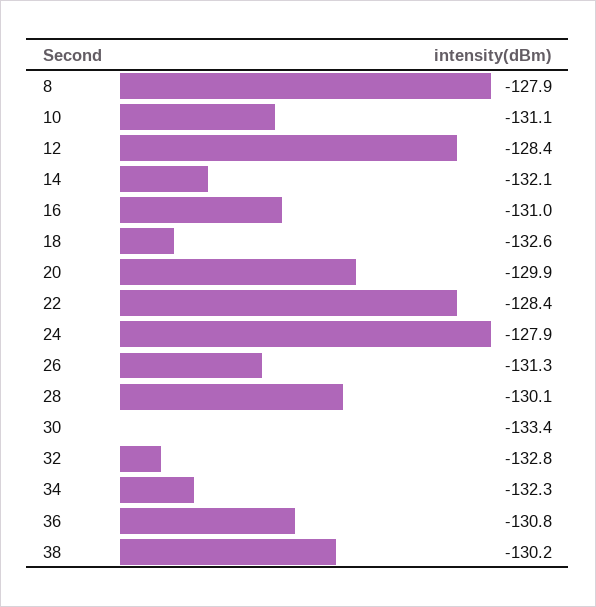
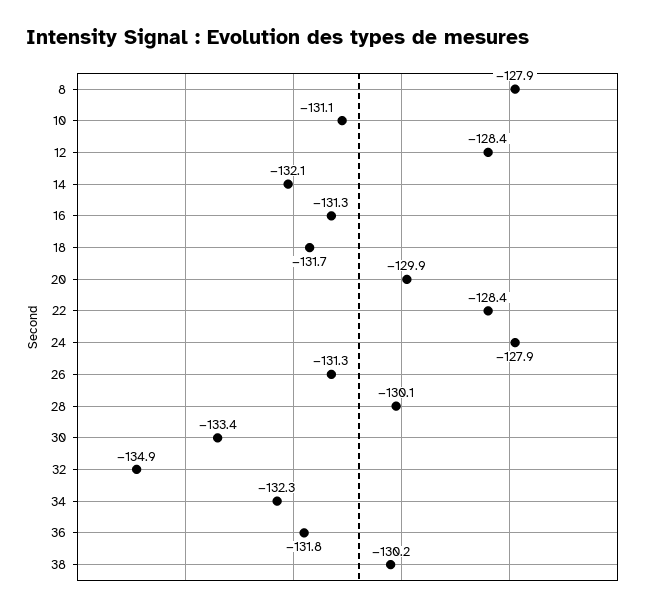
  {
    "8": -127.9,
    "10": -131.1,
    "12": -128.4,
    "14": -132.1,
-   "16": -131,
+   "16": -131.3,
-   "18": -132.6,
+   "18": -131.7,
    "20": -129.9,
    "22": -128.4,
    "24": -127.9,
    "26": -131.3,
    "28": -130.1,
    "30": -133.4,
-   "32": -132.8,
+   "32": -134.9,
    "34": -132.3,
-   "36": -130.8,
+   "36": -131.8,
    "38": -130.2
  }

